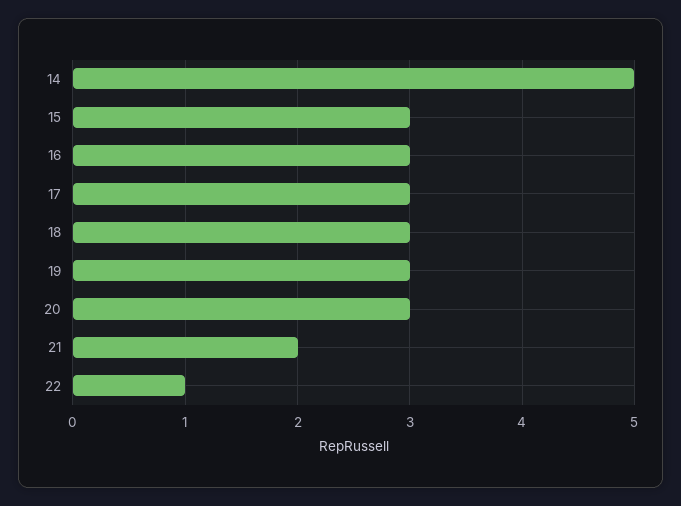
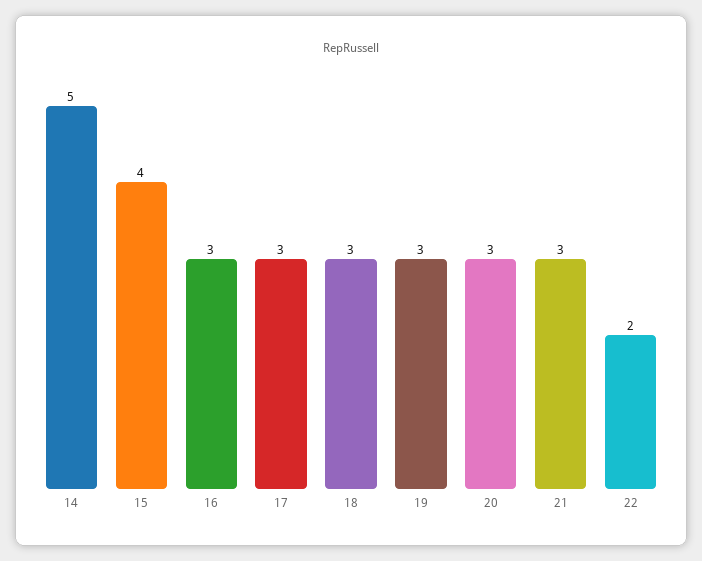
  {
    "14": 5,
-   "15": 3,
+   "15": 4,
    "16": 3,
    "17": 3,
    "18": 3,
    "19": 3,
    "20": 3,
-   "21": 2,
+   "21": 3,
-   "22": 1
+   "22": 2
  }

